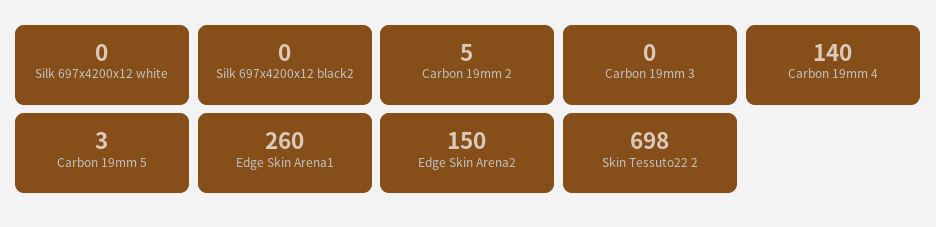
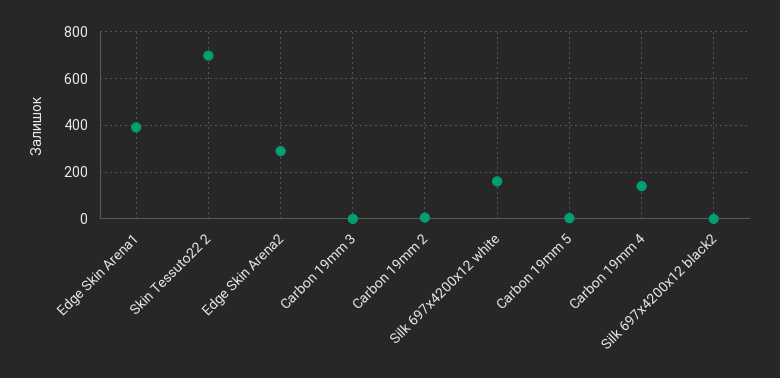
  {
-   "Silk 697x4200x12 white": 0,
+   "Silk 697x4200x12 white": 150,
    "Silk 697x4200x12 black2": 0,
    "Carbon 19mm 2": 5,
    "Carbon 19mm 3": 0,
    "Carbon 19mm 4": 140,
    "Carbon 19mm 5": 3,
-   "Edge Skin Arena1": 260,
+   "Edge Skin Arena1": 400,
-   "Edge Skin Arena2": 150,
+   "Edge Skin Arena2": 300,
    "Skin Tessuto22 2": 698
  }

